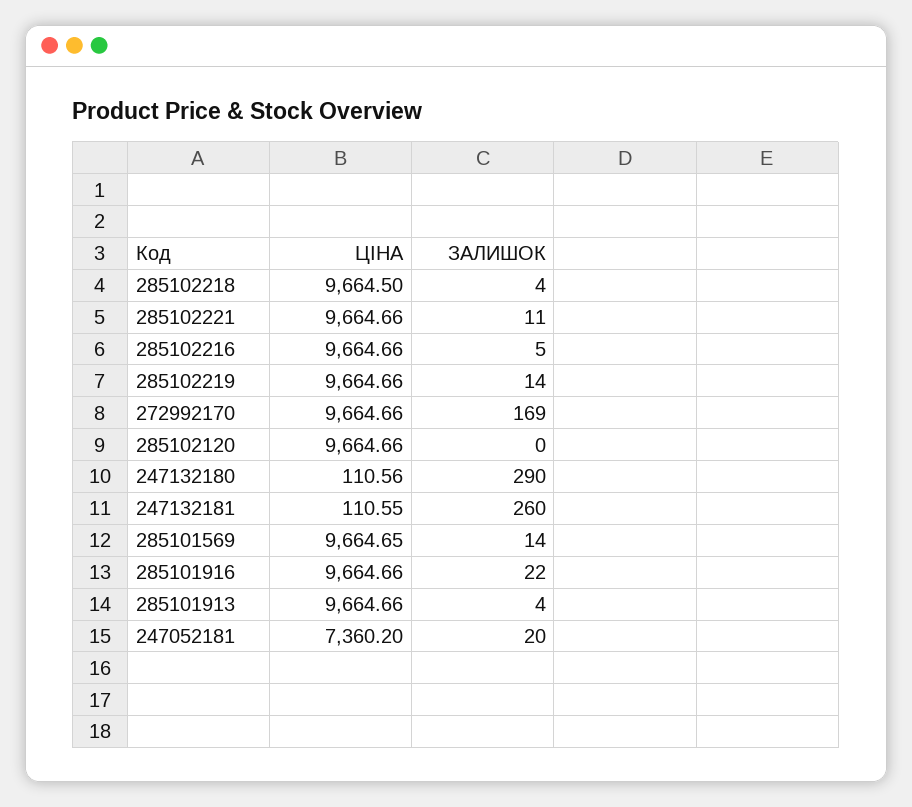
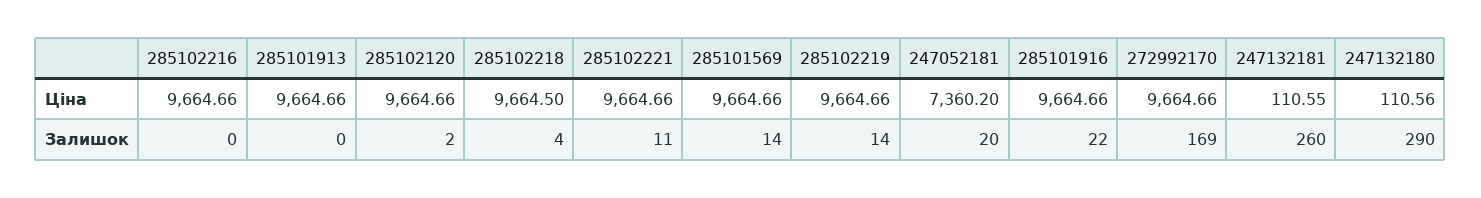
  {
    "ЦІНА": {
      "285102218": 9664.5,
      "285102221": 9664.66,
      "285102216": 9664.66,
      "285102219": 9664.66,
      "272992170": 9664.66,
      "285102120": 9664.66,
      "247132180": 110.56,
      "247132181": 110.55,
-     "285101569": 9664.65,
+     "285101569": 9664.66,
      "285101916": 9664.66,
      "285101913": 9664.66,
      "247052181": 7360.2
    },
    "ЗАЛИШОК": {
      "285102218": 4,
      "285102221": 11,
-     "285102216": 5,
+     "285102216": 0,
      "285102219": 14,
      "272992170": 169,
-     "285102120": 0,
+     "285102120": 2,
      "247132180": 290,
      "247132181": 260,
      "285101569": 14,
      "285101916": 22,
-     "285101913": 4,
+     "285101913": 0,
      "247052181": 20
    }
  }

